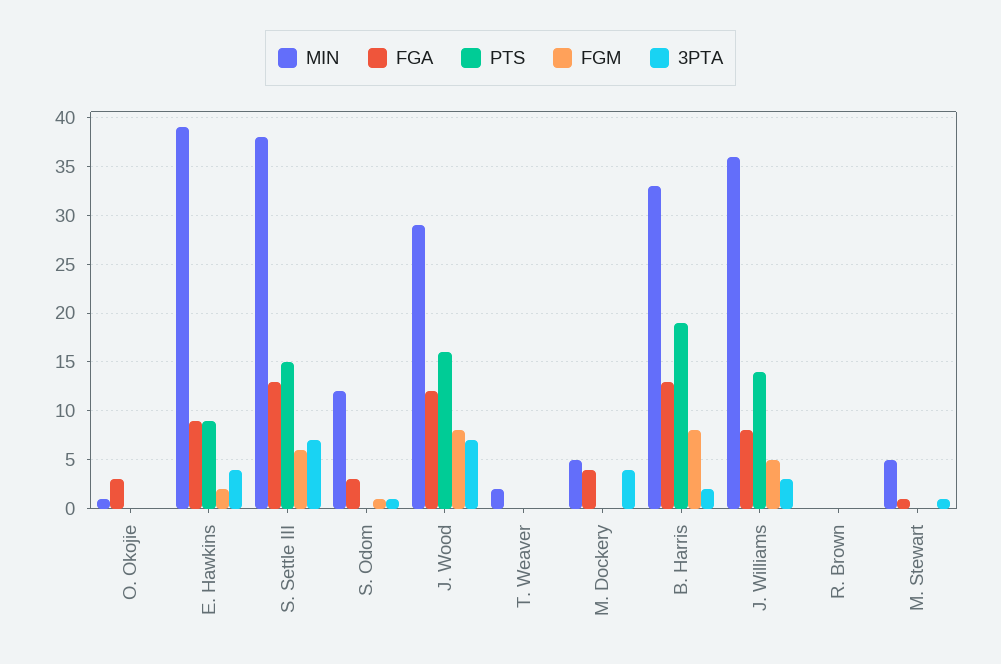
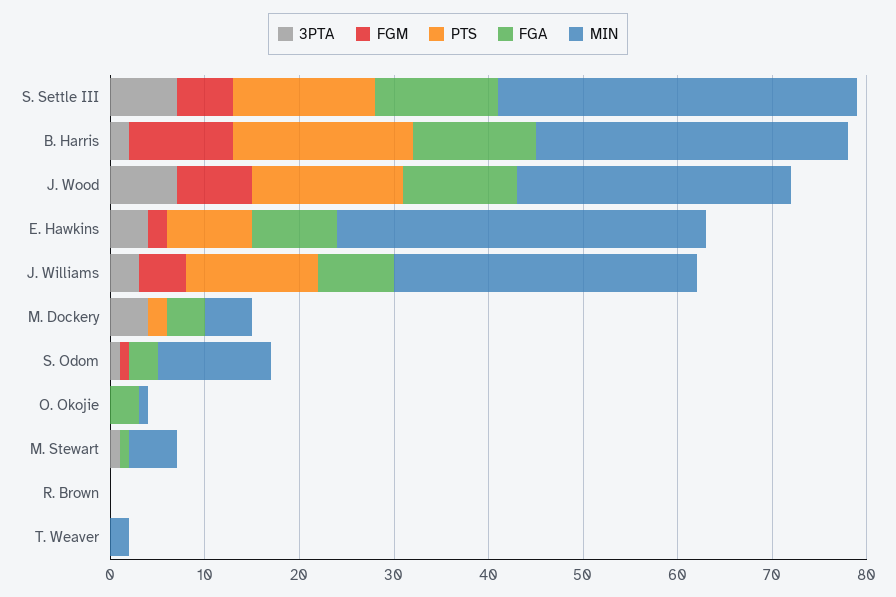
  {
    "MIN": {
      "O. Okojie": 1,
      "E. Hawkins": 39,
      "S. Settle III": 38,
      "S. Odom": 12,
      "J. Wood": 29,
      "T. Weaver": 2,
      "M. Dockery": 5,
      "B. Harris": 33,
-     "J. Williams": 36,
+     "J. Williams": 32,
      "R. Brown": 0,
      "M. Stewart": 5
    },
    "FGA": {
      "O. Okojie": 3,
      "E. Hawkins": 9,
      "S. Settle III": 13,
      "S. Odom": 3,
      "J. Wood": 12,
      "T. Weaver": 0,
      "M. Dockery": 4,
      "B. Harris": 13,
      "J. Williams": 8,
      "R. Brown": 0,
      "M. Stewart": 1
    },
    "PTS": {
      "O. Okojie": 0,
      "E. Hawkins": 9,
      "S. Settle III": 15,
      "S. Odom": 0,
      "J. Wood": 16,
      "T. Weaver": 0,
-     "M. Dockery": 0,
+     "M. Dockery": 2,
      "B. Harris": 19,
      "J. Williams": 14,
      "R. Brown": 0,
      "M. Stewart": 0
    },
    "FGM": {
      "O. Okojie": 0,
      "E. Hawkins": 2,
      "S. Settle III": 6,
      "S. Odom": 1,
      "J. Wood": 8,
      "T. Weaver": 0,
      "M. Dockery": 0,
-     "B. Harris": 8,
+     "B. Harris": 11,
      "J. Williams": 5,
      "R. Brown": 0,
      "M. Stewart": 0
    },
    "3PTA": {
      "O. Okojie": 0,
      "E. Hawkins": 4,
      "S. Settle III": 7,
      "S. Odom": 1,
      "J. Wood": 7,
      "T. Weaver": 0,
      "M. Dockery": 4,
      "B. Harris": 2,
      "J. Williams": 3,
      "R. Brown": 0,
      "M. Stewart": 1
    }
  }

